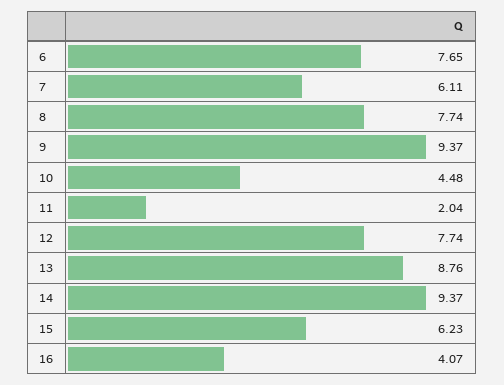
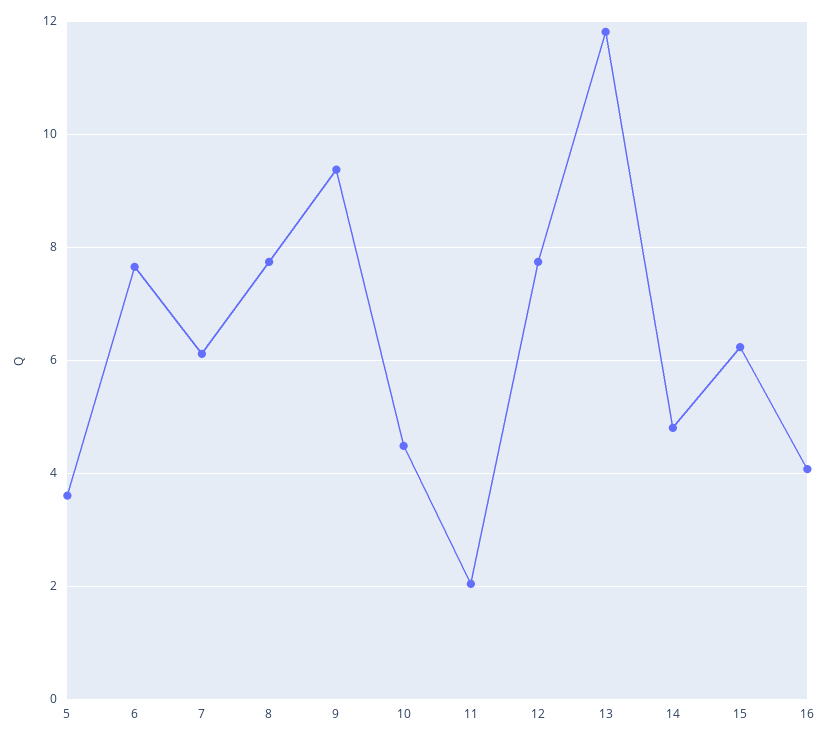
  {
    "6": 7.65,
    "7": 6.11,
    "8": 7.74,
    "9": 9.37,
    "10": 4.48,
    "11": 2.04,
    "12": 7.74,
-   "13": 8.76,
+   "13": 11.8,
-   "14": 9.37,
+   "14": 4.8,
    "15": 6.23,
-   "16": 4.07
+   "16": 4.07,
+   "5": 3.6
  }

